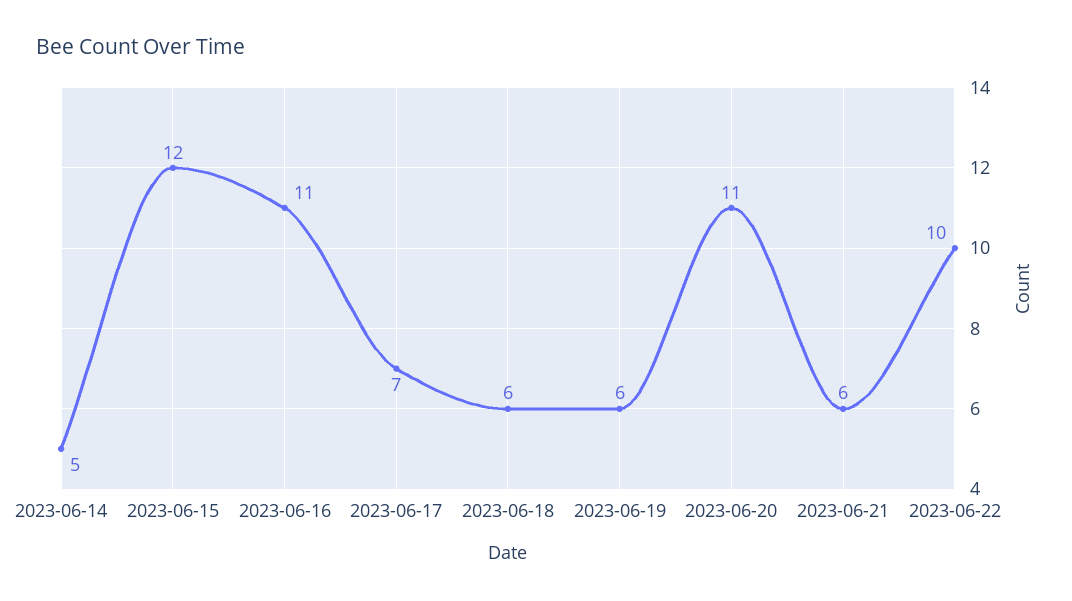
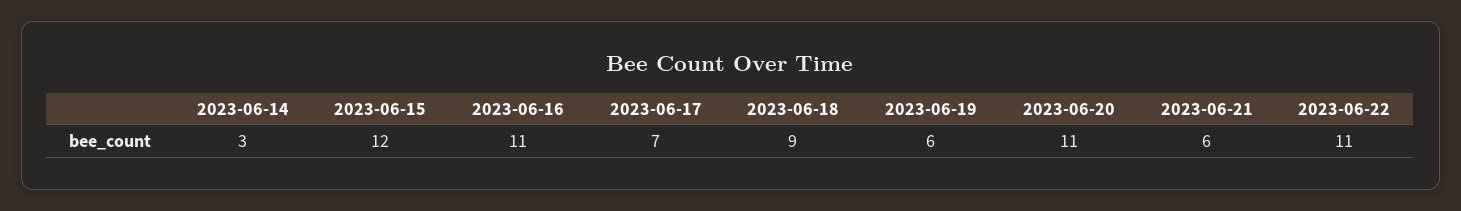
  {
-   "2023-06-14": 5,
+   "2023-06-14": 3,
    "2023-06-15": 12,
    "2023-06-16": 11,
    "2023-06-17": 7,
-   "2023-06-18": 6,
+   "2023-06-18": 9,
    "2023-06-19": 6,
    "2023-06-20": 11,
    "2023-06-21": 6,
-   "2023-06-22": 10
+   "2023-06-22": 11
  }

